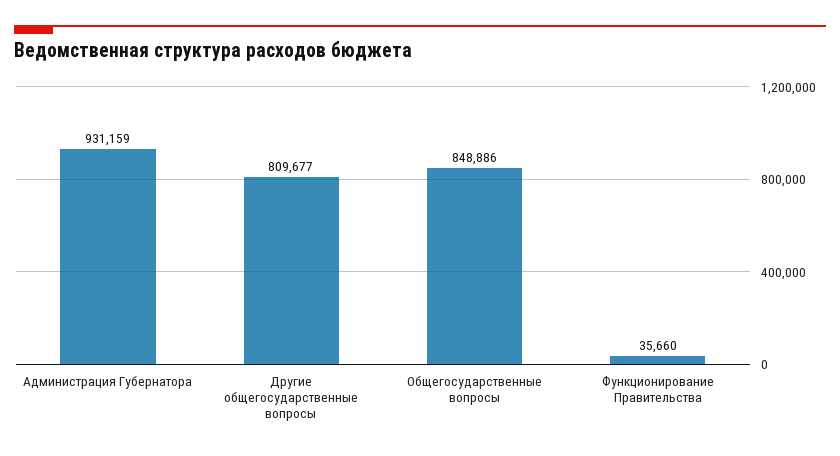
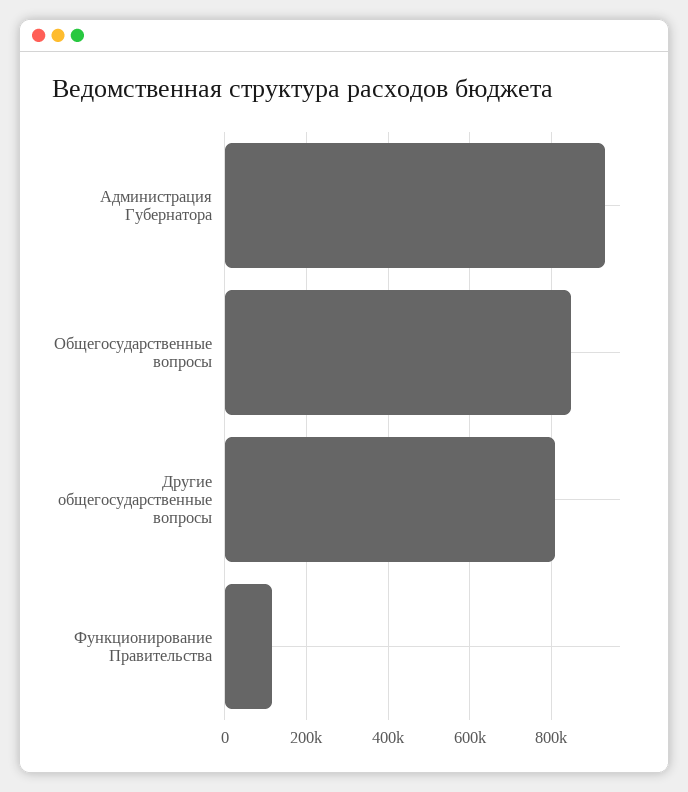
  {
    "Администрация Губернатора": 931159,
    "Другие общегосударственные вопросы": 809677,
    "Общегосударственные вопросы": 848886,
-   "Функционирование Правительства": 35660
+   "Функционирование Правительства": 120000
  }

